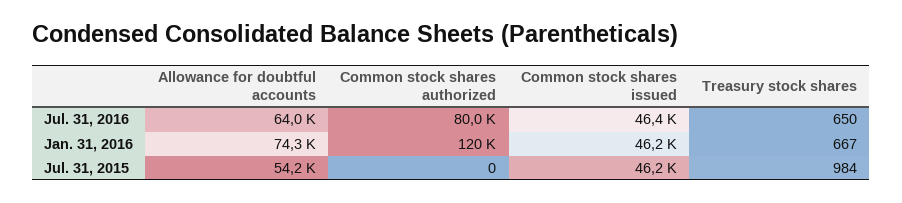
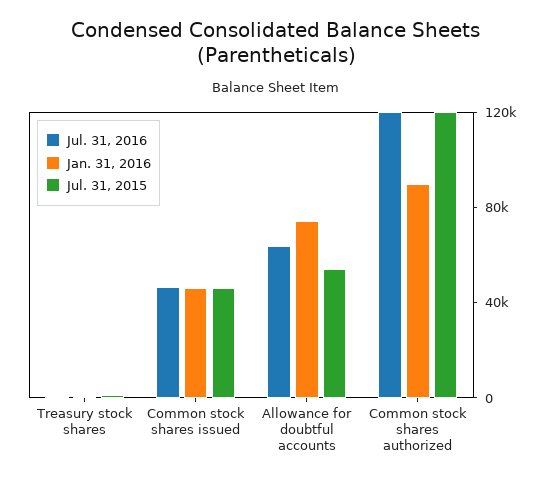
  {
    "Jul. 31, 2016": {
      "Allowance for doubtful accounts": 64000,
-     "Common stock shares authorized": 80000,
+     "Common stock shares authorized": 120000,
      "Common stock shares issued": 46400,
      "Treasury stock shares": 650
    },
    "Jan. 31, 2016": {
      "Allowance for doubtful accounts": 74300,
-     "Common stock shares authorized": 120000,
+     "Common stock shares authorized": 90000,
      "Common stock shares issued": 46200,
      "Treasury stock shares": 667
    },
    "Jul. 31, 2015": {
      "Allowance for doubtful accounts": 54200,
-     "Common stock shares authorized": 0,
+     "Common stock shares authorized": 120000,
      "Common stock shares issued": 46200,
      "Treasury stock shares": 984
    }
  }

